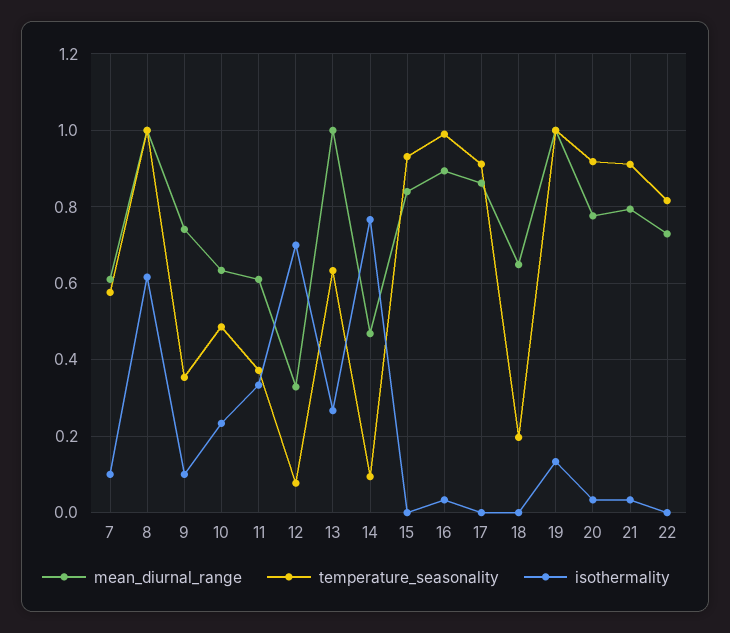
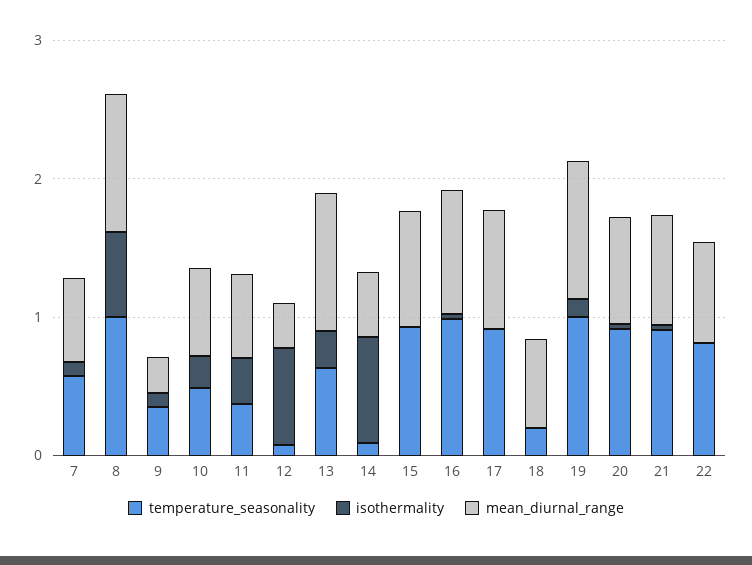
  {
    "mean_diurnal_range": {
      "7": 0.62,
      "8": 1,
-     "9": 0.74,
+     "9": 0.2,
      "10": 0.64,
      "11": 0.62,
      "12": 0.32,
      "13": 1,
      "14": 0.46,
      "15": 0.84,
      "16": 0.9,
      "17": 0.86,
      "18": 0.64,
      "19": 1,
      "20": 0.78,
      "21": 0.8,
      "22": 0.72
    },
    "temperature_seasonality": {
      "7": 0.58,
      "8": 1,
      "9": 0.36,
      "10": 0.48,
      "11": 0.38,
      "12": 0.08,
      "13": 0.64,
      "14": 0.1,
      "15": 0.94,
      "16": 1,
      "17": 0.92,
      "18": 0.2,
      "19": 1,
      "20": 0.92,
      "21": 0.92,
      "22": 0.82
    },
    "isothermality": {
      "7": 0.1,
      "8": 0.62,
      "9": 0.1,
      "10": 0.24,
      "11": 0.34,
      "12": 0.7,
      "13": 0.26,
      "14": 0.76,
      "15": 0,
      "16": 0.04,
      "17": 0,
      "18": 0,
      "19": 0.14,
      "20": 0.04,
      "21": 0.04,
      "22": 0
    }
  }

